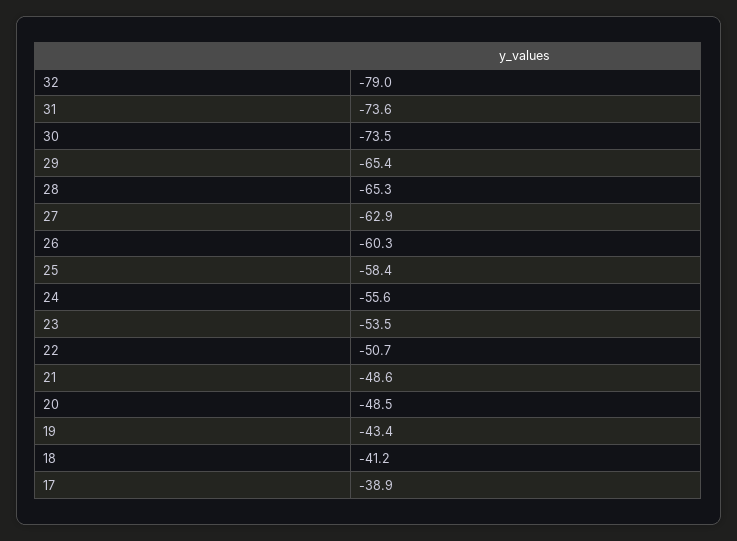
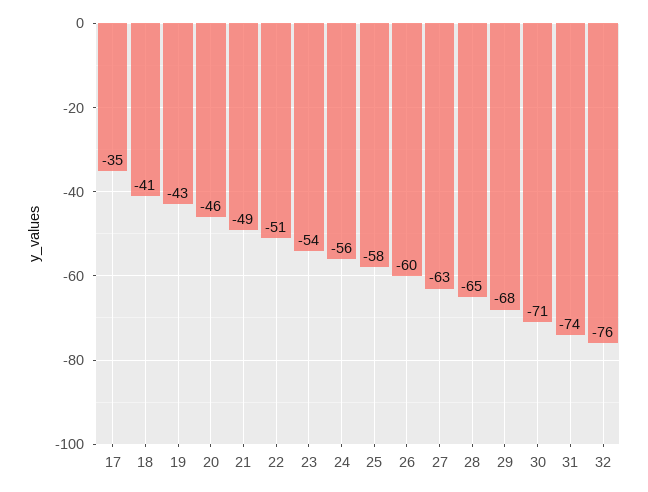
  {
-   "32": -79,
+   "32": -76,
    "31": -73.6,
-   "30": -73.5,
+   "30": -71,
-   "29": -65.4,
+   "29": -68,
    "28": -65.3,
    "27": -62.9,
    "26": -60.3,
    "25": -58.4,
    "24": -55.6,
    "23": -53.5,
    "22": -50.7,
    "21": -48.6,
-   "20": -48.5,
+   "20": -46,
    "19": -43.4,
    "18": -41.2,
-   "17": -38.9
+   "17": -35
  }

